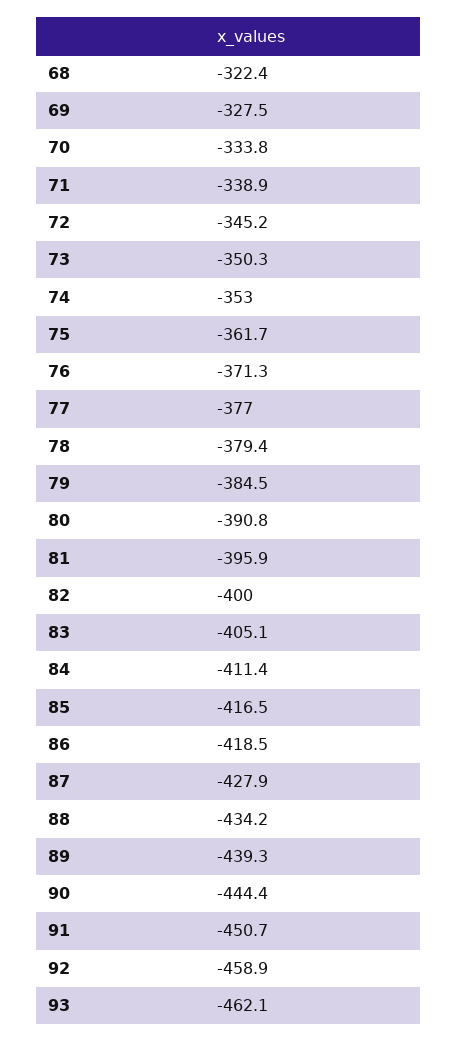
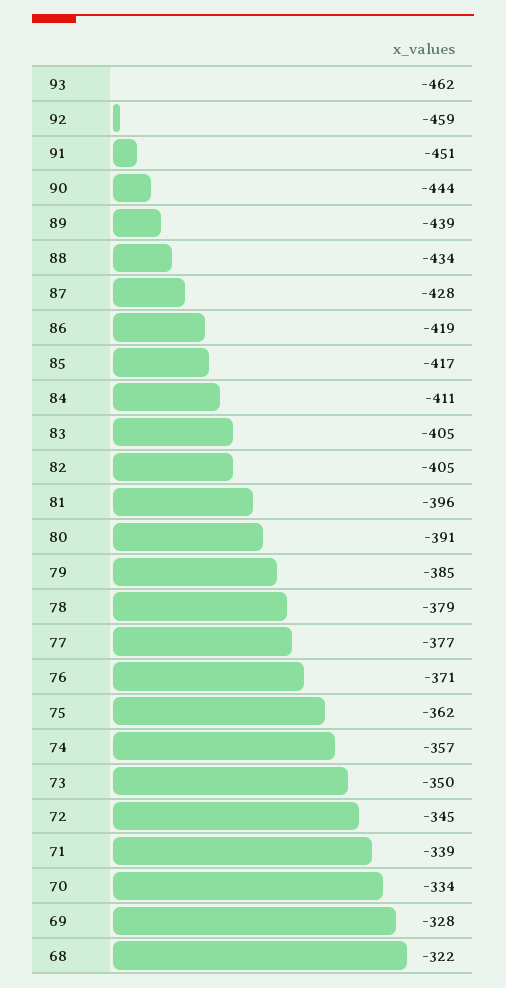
  {
    "68": -322.4,
    "69": -327.5,
    "70": -333.8,
    "71": -338.9,
    "72": -345.2,
    "73": -350.3,
-   "74": -353,
+   "74": -357,
    "75": -361.7,
    "76": -371.3,
    "77": -377,
    "78": -379.4,
    "79": -384.5,
    "80": -390.8,
    "81": -395.9,
-   "82": -400,
+   "82": -405,
    "83": -405.1,
    "84": -411.4,
    "85": -416.5,
    "86": -418.5,
    "87": -427.9,
    "88": -434.2,
    "89": -439.3,
    "90": -444.4,
    "91": -450.7,
    "92": -458.9,
    "93": -462.1
  }

